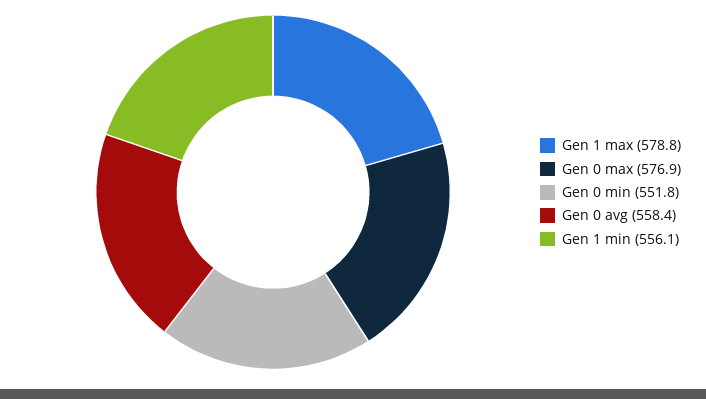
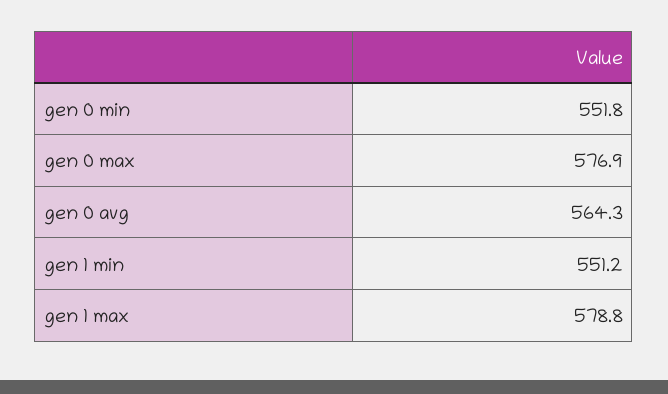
  {
    "Gen 1 max": 578.8,
    "Gen 0 max": 576.9,
    "Gen 0 min": 551.8,
-   "Gen 0 avg": 558.4,
+   "Gen 0 avg": 564.3,
-   "Gen 1 min": 556.1
+   "Gen 1 min": 551.2
  }

